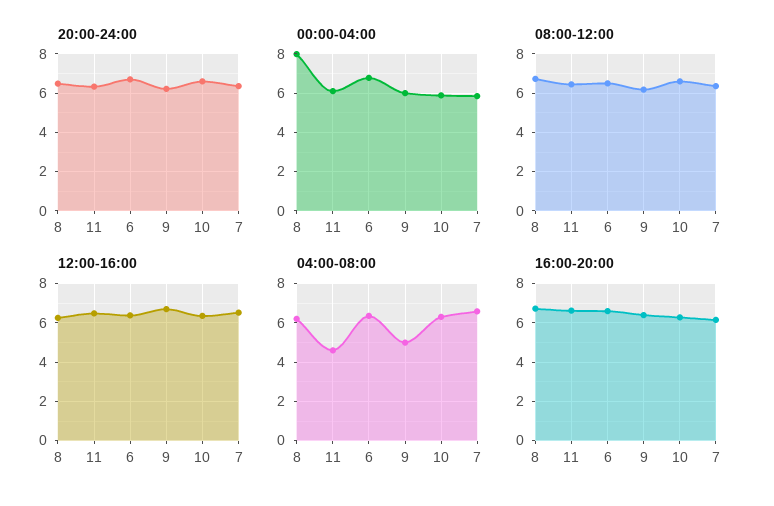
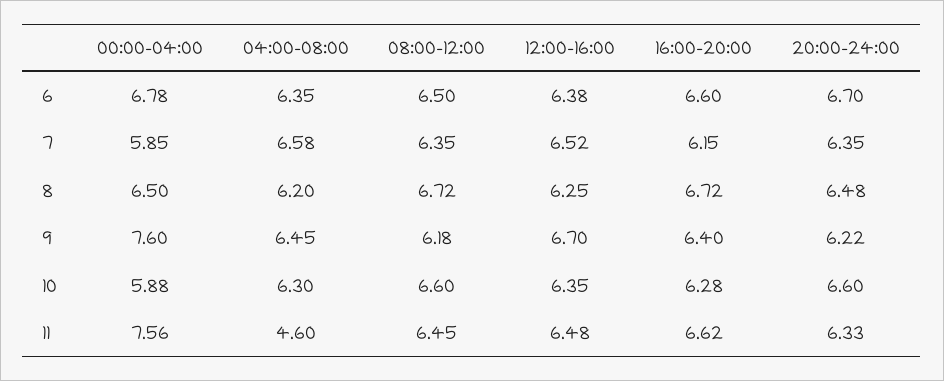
  {
    "20:00-24:00": {
      "8": 6.48,
      "11": 6.33,
      "6": 6.7,
      "9": 6.22,
      "10": 6.6,
      "7": 6.35
    },
    "00:00-04:00": {
-     "8": 8,
+     "8": 6.5,
-     "11": 6,
+     "11": 7.56,
      "6": 6.78,
-     "9": 6,
+     "9": 7.6,
      "10": 5.88,
      "7": 5.85
    },
    "08:00-12:00": {
      "8": 6.72,
      "11": 6.45,
      "6": 6.5,
      "9": 6.18,
      "10": 6.6,
      "7": 6.35
    },
    "12:00-16:00": {
      "8": 6.25,
      "11": 6.48,
      "6": 6.38,
      "9": 6.7,
      "10": 6.35,
      "7": 6.52
    },
    "04:00-08:00": {
      "8": 6.2,
      "11": 4.6,
      "6": 6.35,
-     "9": 5,
+     "9": 6.45,
      "10": 6.3,
      "7": 6.58
    },
    "16:00-20:00": {
      "8": 6.72,
      "11": 6.62,
      "6": 6.6,
      "9": 6.4,
      "10": 6.28,
      "7": 6.15
    }
  }

